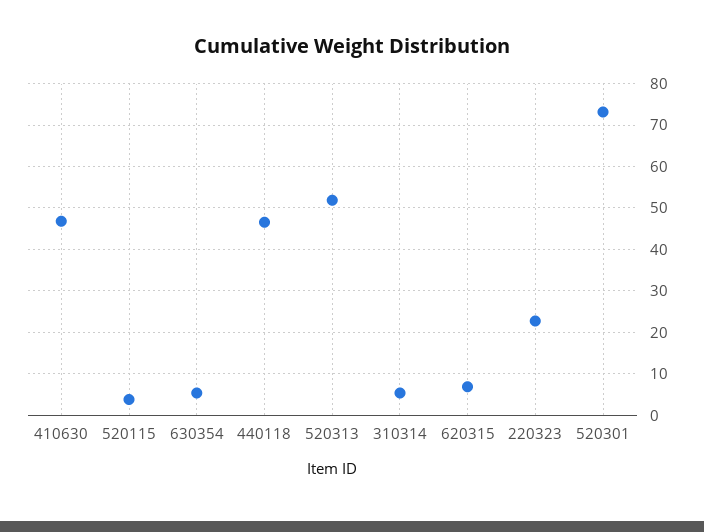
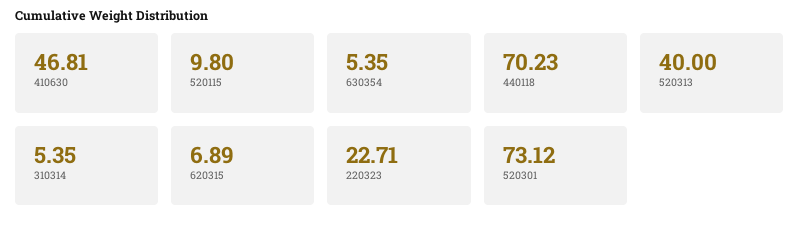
  {
    "410630": 46.81,
-   "520115": 4,
+   "520115": 9.8,
    "630354": 5.35,
-   "440118": 46,
+   "440118": 70.23,
-   "520313": 52,
+   "520313": 40,
    "310314": 5.35,
    "620315": 6.89,
    "220323": 22.71,
    "520301": 73.12
  }

